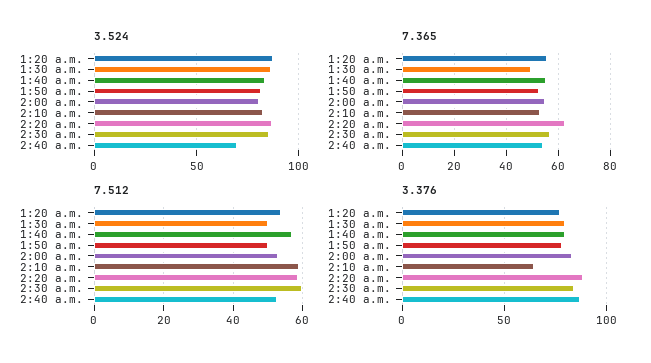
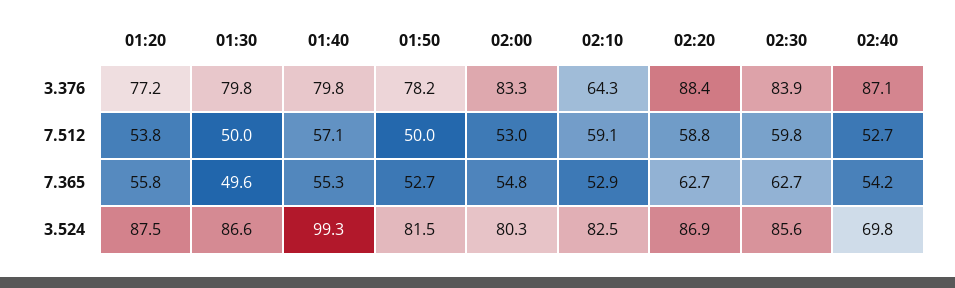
  {
    "3.524": {
      "1:20 a.m.": 87.5,
      "1:30 a.m.": 86.6,
-     "1:40 a.m.": 85,
+     "1:40 a.m.": 99.3,
      "1:50 a.m.": 81.5,
      "2:00 a.m.": 80.3,
      "2:10 a.m.": 82.5,
      "2:20 a.m.": 86.9,
      "2:30 a.m.": 85.6,
      "2:40 a.m.": 69.8
    },
    "7.365": {
      "1:20 a.m.": 55.8,
      "1:30 a.m.": 49.6,
      "1:40 a.m.": 55.3,
      "1:50 a.m.": 52.7,
      "2:00 a.m.": 54.8,
      "2:10 a.m.": 52.9,
      "2:20 a.m.": 62.7,
-     "2:30 a.m.": 57.5,
+     "2:30 a.m.": 62.7,
      "2:40 a.m.": 54.2
    },
    "7.512": {
      "1:20 a.m.": 53.8,
      "1:30 a.m.": 50,
      "1:40 a.m.": 57.1,
      "1:50 a.m.": 50,
      "2:00 a.m.": 53,
      "2:10 a.m.": 59.1,
      "2:20 a.m.": 58.8,
      "2:30 a.m.": 59.8,
      "2:40 a.m.": 52.7
    },
    "3.376": {
      "1:20 a.m.": 77.2,
      "1:30 a.m.": 79.8,
      "1:40 a.m.": 79.8,
      "1:50 a.m.": 78.2,
      "2:00 a.m.": 83.3,
      "2:10 a.m.": 64.3,
      "2:20 a.m.": 88.4,
      "2:30 a.m.": 83.9,
      "2:40 a.m.": 87.1
    }
  }

